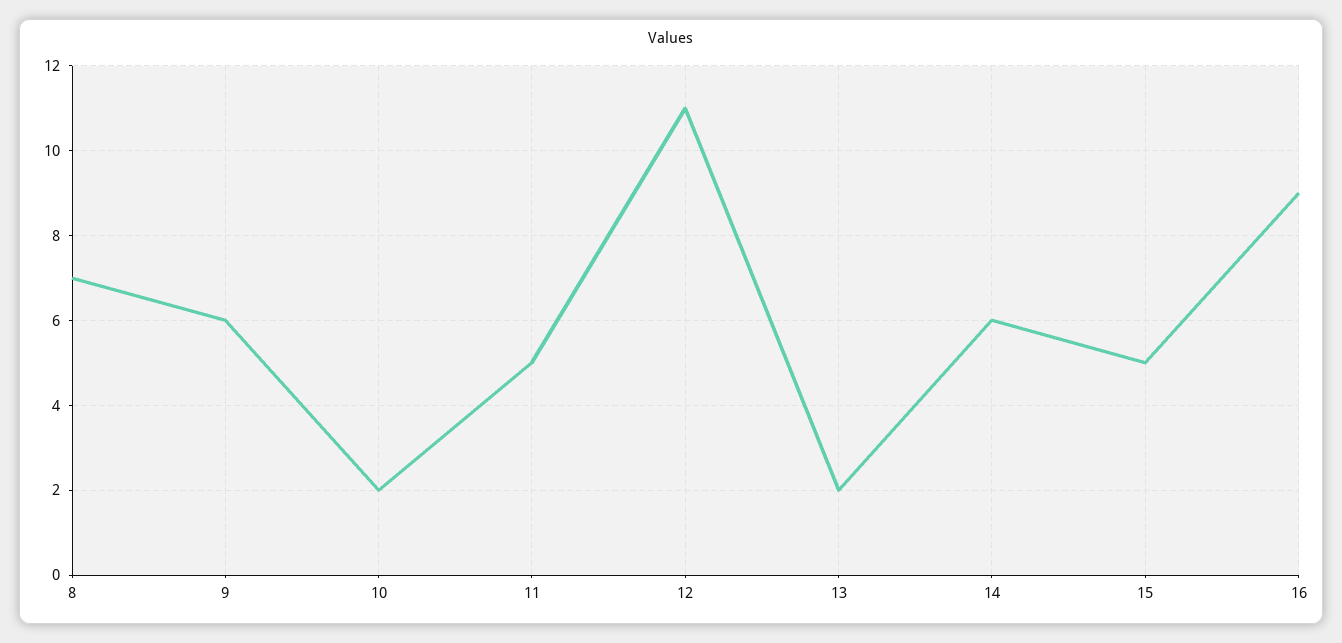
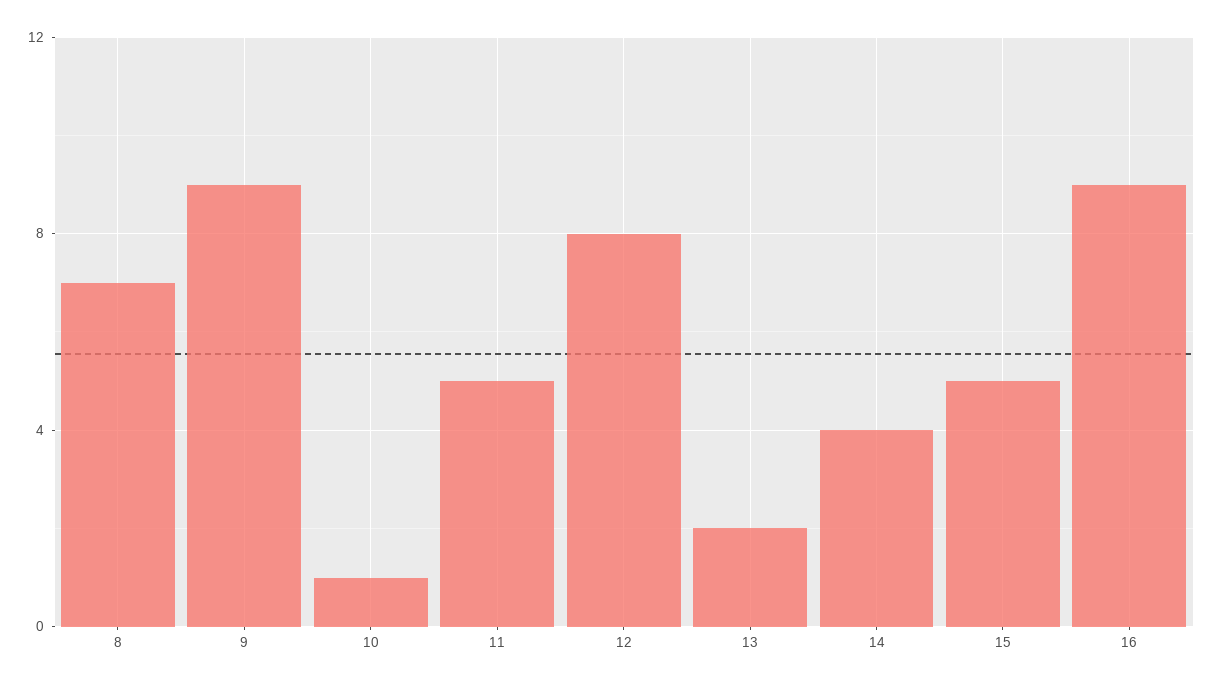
  {
    "8": 7,
-   "9": 6,
+   "9": 9,
-   "10": 2,
+   "10": 1,
    "11": 5,
-   "12": 11,
+   "12": 8,
    "13": 2,
-   "14": 6,
+   "14": 4,
    "15": 5,
    "16": 9
  }

